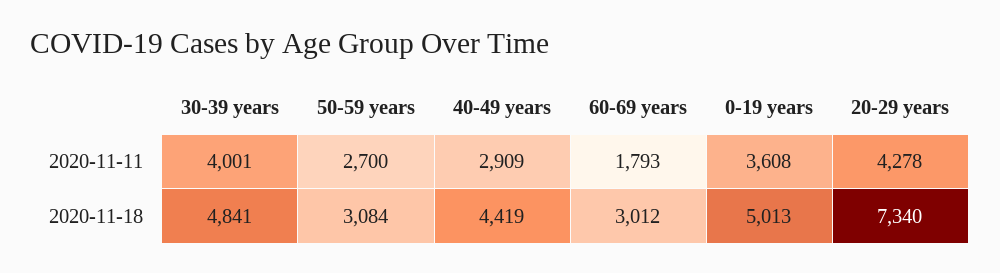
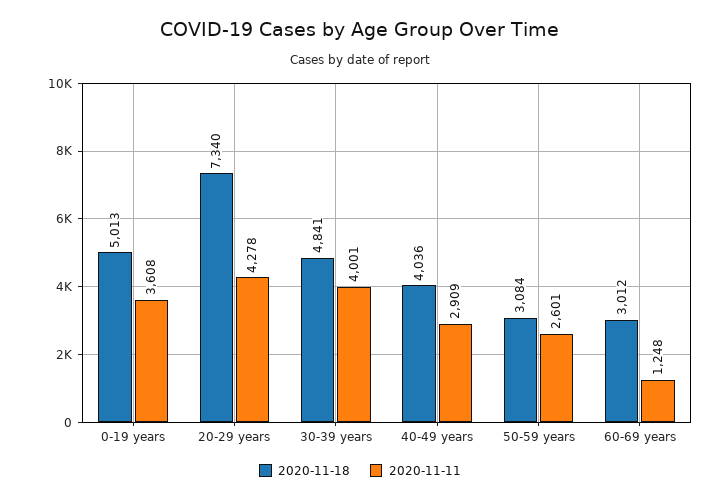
  {
    "2020-11-11": {
      "30-39 years": 4001,
-     "50-59 years": 2700,
+     "50-59 years": 2601,
      "40-49 years": 2909,
-     "60-69 years": 1793,
+     "60-69 years": 1248,
      "0-19 years": 3608,
      "20-29 years": 4278
    },
    "2020-11-18": {
      "30-39 years": 4841,
      "50-59 years": 3084,
-     "40-49 years": 4419,
+     "40-49 years": 4036,
      "60-69 years": 3012,
      "0-19 years": 5013,
      "20-29 years": 7340
    }
  }

